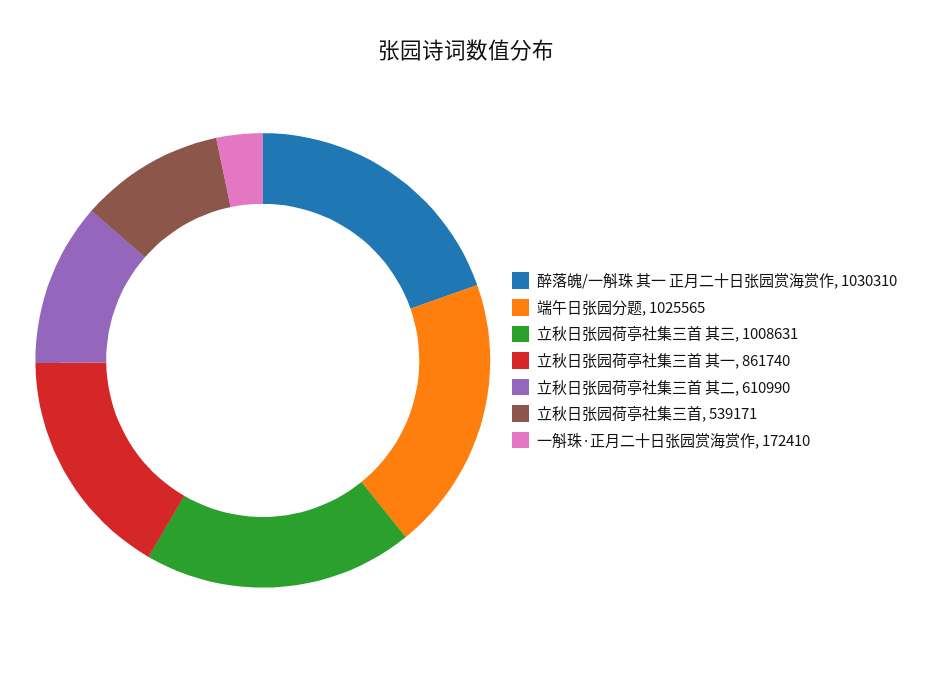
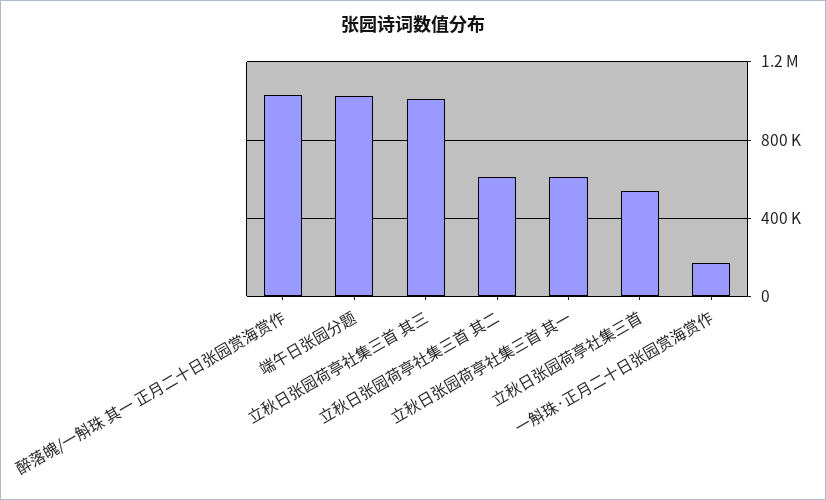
  {
    "醉落魄/一斛珠 其一 正月二十日张园赏海赏作": 1030310,
    "端午日张园分题": 1025565,
    "立秋日张园荷亭社集三首 其三": 1008631,
-   "立秋日张园荷亭社集三首 其一": 861740,
+   "立秋日张园荷亭社集三首 其一": 600000,
    "立秋日张园荷亭社集三首 其二": 610990,
    "立秋日张园荷亭社集三首": 539171,
    "一斛珠·正月二十日张园赏海赏作": 172410
  }

